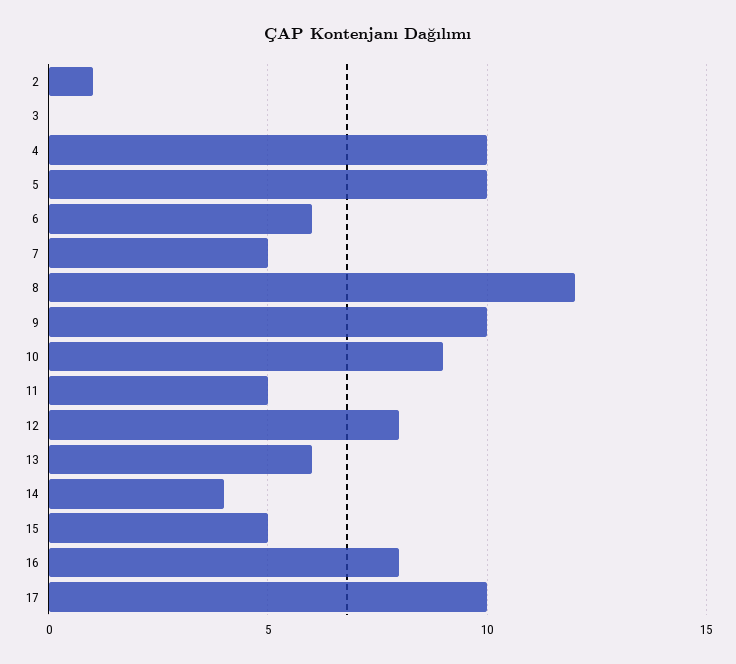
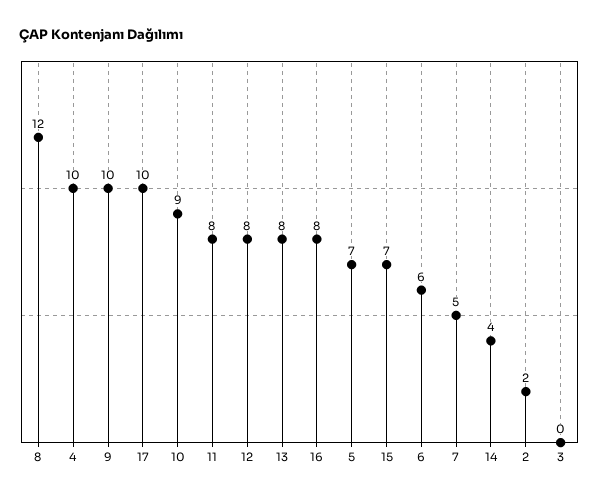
  {
-   "2": 1,
+   "2": 2,
    "3": 0,
    "4": 10,
-   "5": 10,
+   "5": 7,
    "6": 6,
    "7": 5,
    "8": 12,
    "9": 10,
    "10": 9,
-   "11": 5,
+   "11": 8,
    "12": 8,
-   "13": 6,
+   "13": 8,
    "14": 4,
-   "15": 5,
+   "15": 7,
    "16": 8,
    "17": 10
  }

